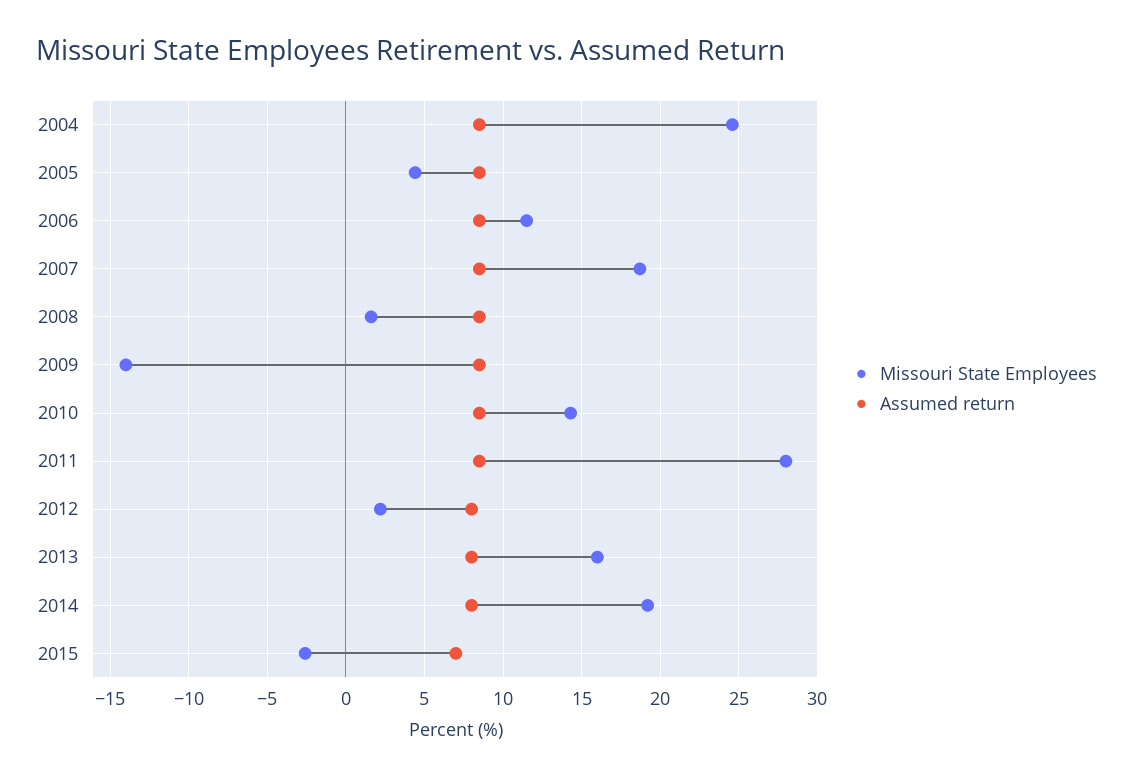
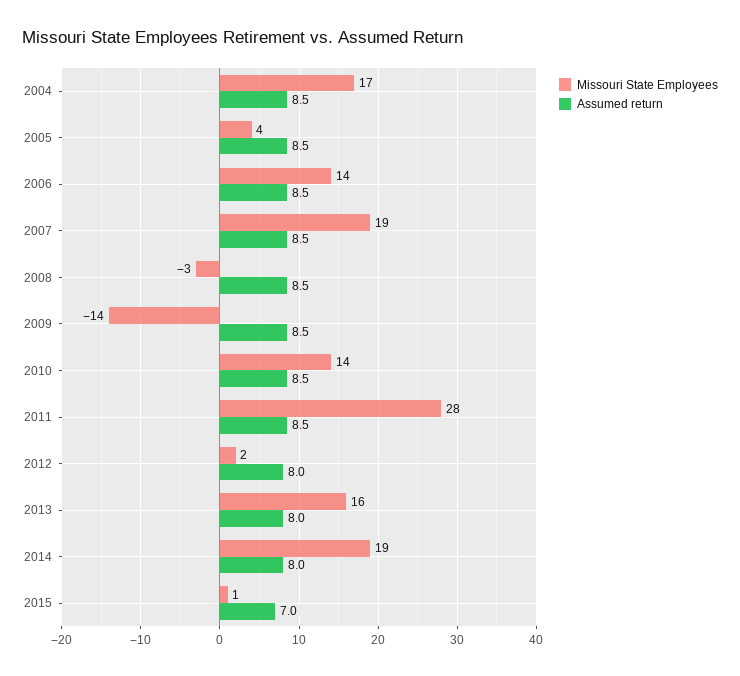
  {
    "Missouri State Employees": {
-     "2004": 24.5,
+     "2004": 17,
      "2005": 4,
-     "2006": 11.5,
+     "2006": 14,
      "2007": 19,
-     "2008": 1.5,
+     "2008": -3,
      "2009": -14,
      "2010": 14,
      "2011": 28,
      "2012": 2,
      "2013": 16,
      "2014": 19,
-     "2015": -2.5
+     "2015": 1
    },
    "Assumed return": {
      "2004": 8.5,
      "2005": 8.5,
      "2006": 8.5,
      "2007": 8.5,
      "2008": 8.5,
      "2009": 8.5,
      "2010": 8.5,
      "2011": 8.5,
      "2012": 8,
      "2013": 8,
      "2014": 8,
      "2015": 7
    }
  }

